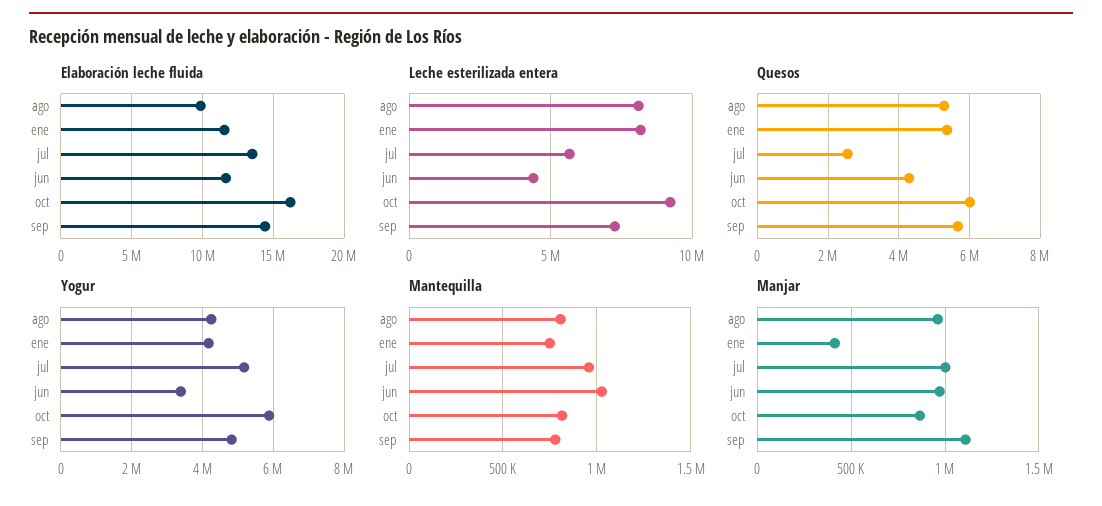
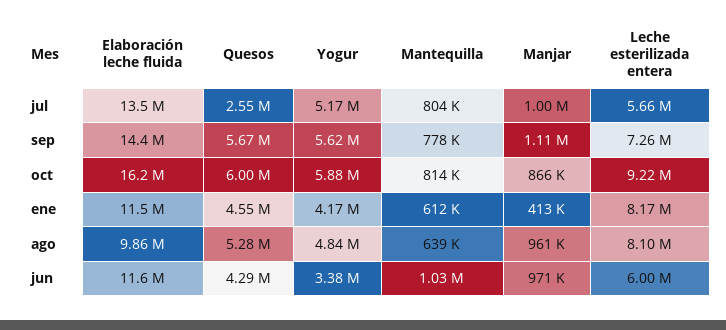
  {
    "Elaboración leche fluida": {
      "ago": 9860000,
      "ene": 11500000,
      "jul": 13500000,
      "jun": 11600000,
      "oct": 16200000,
      "sep": 14400000
    },
    "Leche esterilizada entera": {
      "ago": 8100000,
      "ene": 8170000,
      "jul": 5660000,
-     "jun": 4500000,
+     "jun": 6000000,
      "oct": 9220000,
      "sep": 7260000
    },
    "Quesos": {
      "ago": 5280000,
-     "ene": 5400000,
+     "ene": 4550000,
      "jul": 2550000,
      "jun": 4290000,
      "oct": 6000000,
      "sep": 5670000
    },
    "Yogur": {
-     "ago": 4200000,
+     "ago": 4840000,
      "ene": 4170000,
      "jul": 5170000,
      "jun": 3380000,
      "oct": 5880000,
-     "sep": 4800000
+     "sep": 5620000
    },
    "Mantequilla": {
-     "ago": 800000,
+     "ago": 639000,
-     "ene": 750000,
+     "ene": 612000,
-     "jul": 950000,
+     "jul": 804000,
      "jun": 1030000,
      "oct": 814000,
      "sep": 778000
    },
    "Manjar": {
      "ago": 961000,
      "ene": 413000,
      "jul": 1000000,
      "jun": 971000,
      "oct": 866000,
      "sep": 1110000
    }
  }

